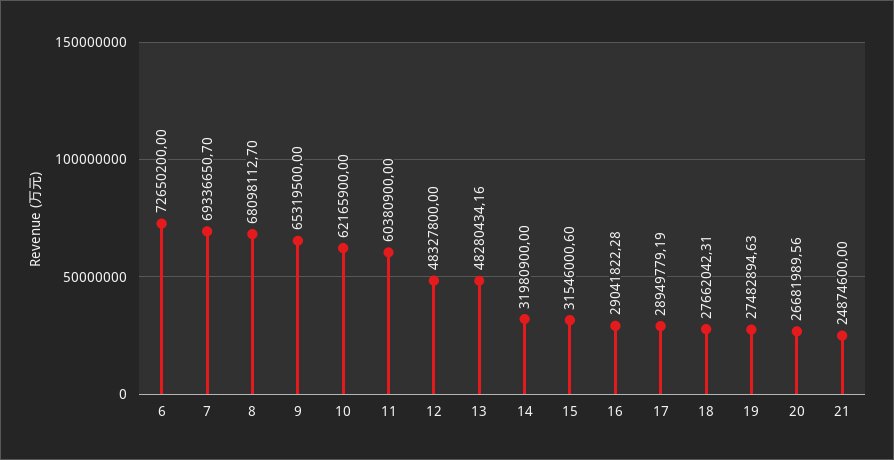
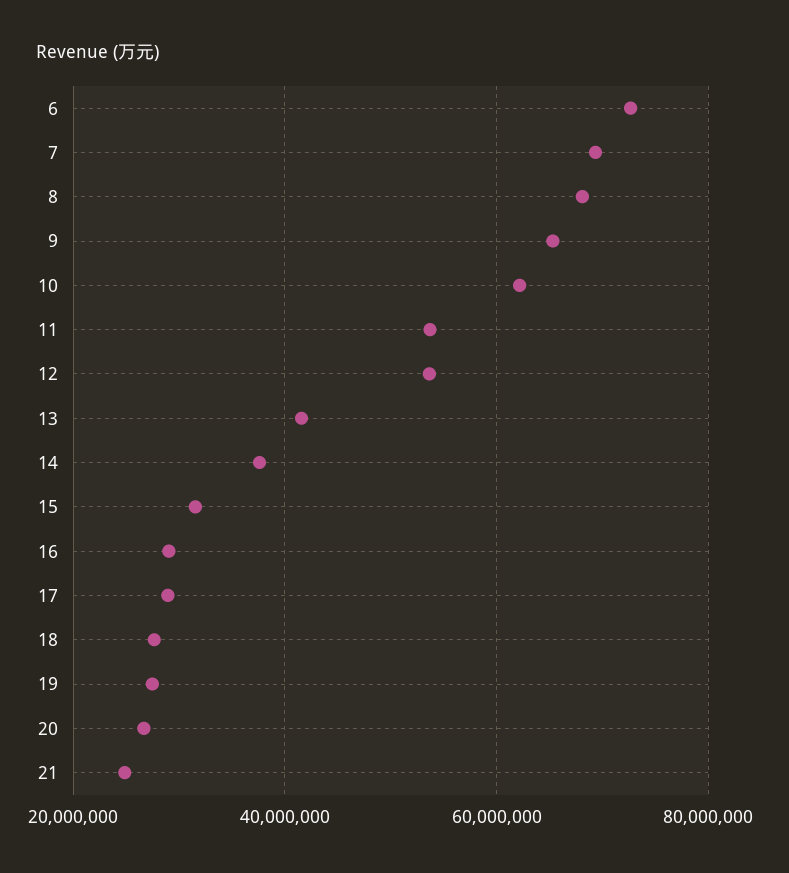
  {
    "6": 72650200,
    "7": 69336650.7,
    "8": 68098112.7,
    "9": 65319500,
    "10": 62165900,
-   "11": 60380900,
+   "11": 54000000,
-   "12": 48327800,
+   "12": 54000000,
-   "13": 48280434.16,
+   "13": 42000000,
-   "14": 31980900,
+   "14": 38000000,
    "15": 31546000.6,
    "16": 29041822.28,
    "17": 28949779.19,
    "18": 27662042.31,
    "19": 27482894.63,
    "20": 26681989.56,
    "21": 24874600
  }

